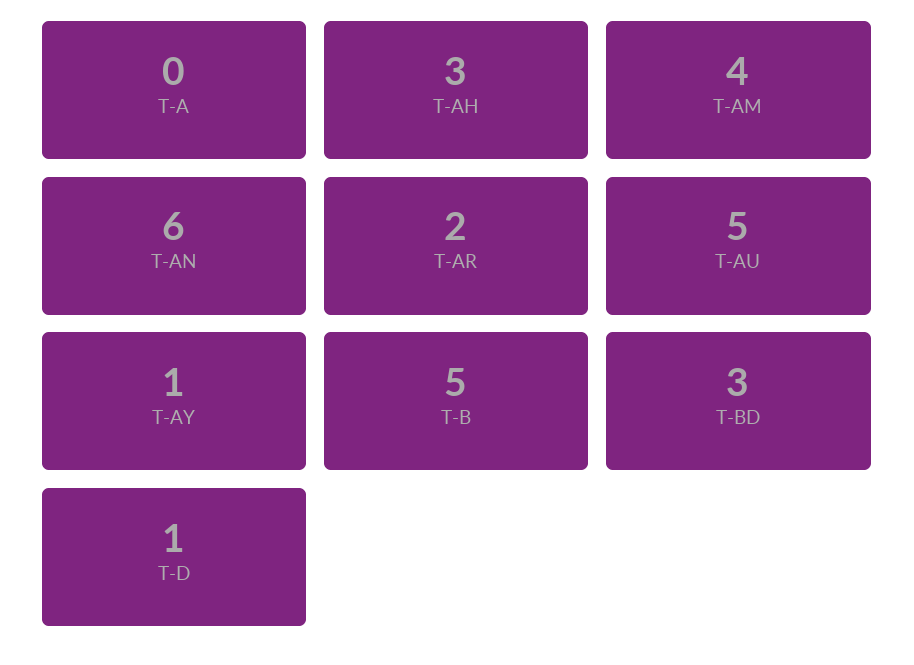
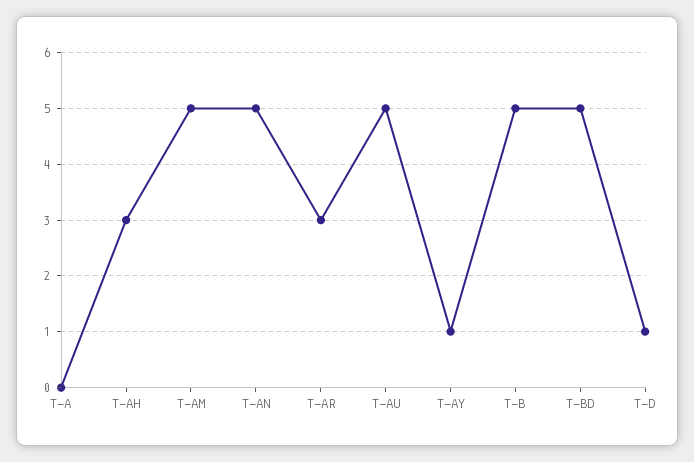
  {
    "T-A": 0,
    "T-AH": 3,
-   "T-AM": 4,
+   "T-AM": 5,
-   "T-AN": 6,
+   "T-AN": 5,
-   "T-AR": 2,
+   "T-AR": 3,
    "T-AU": 5,
    "T-AY": 1,
    "T-B": 5,
-   "T-BD": 3,
+   "T-BD": 5,
    "T-D": 1
  }

